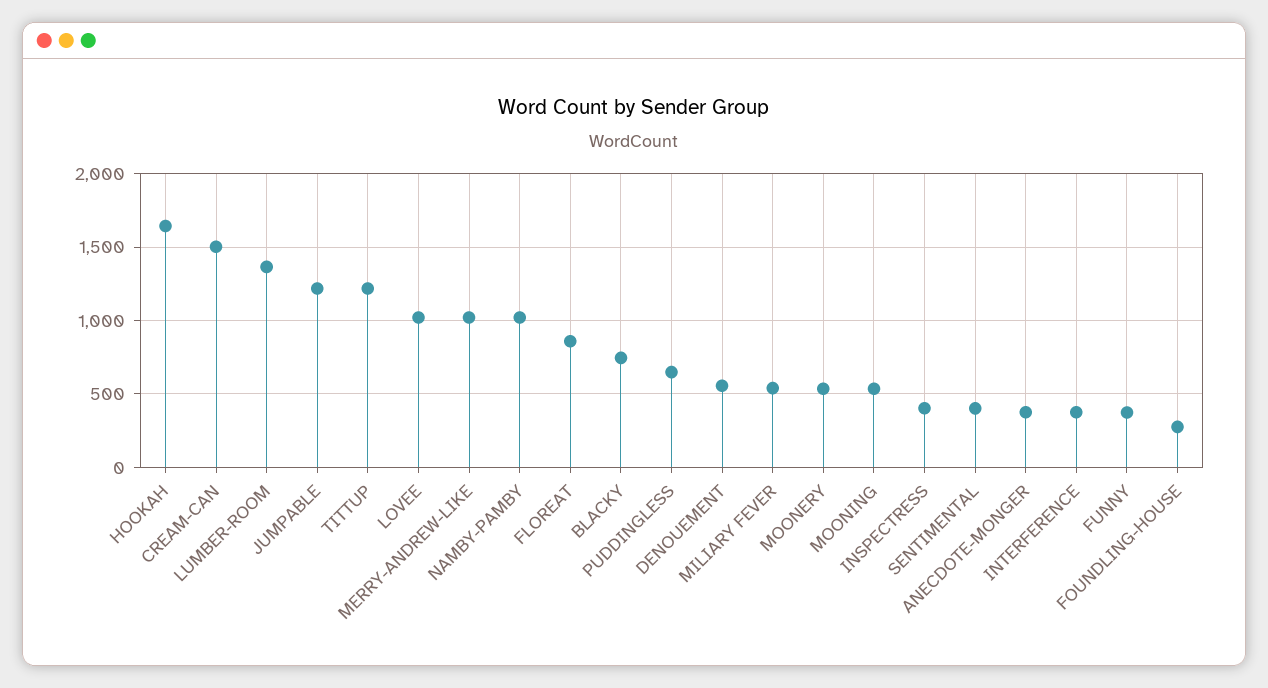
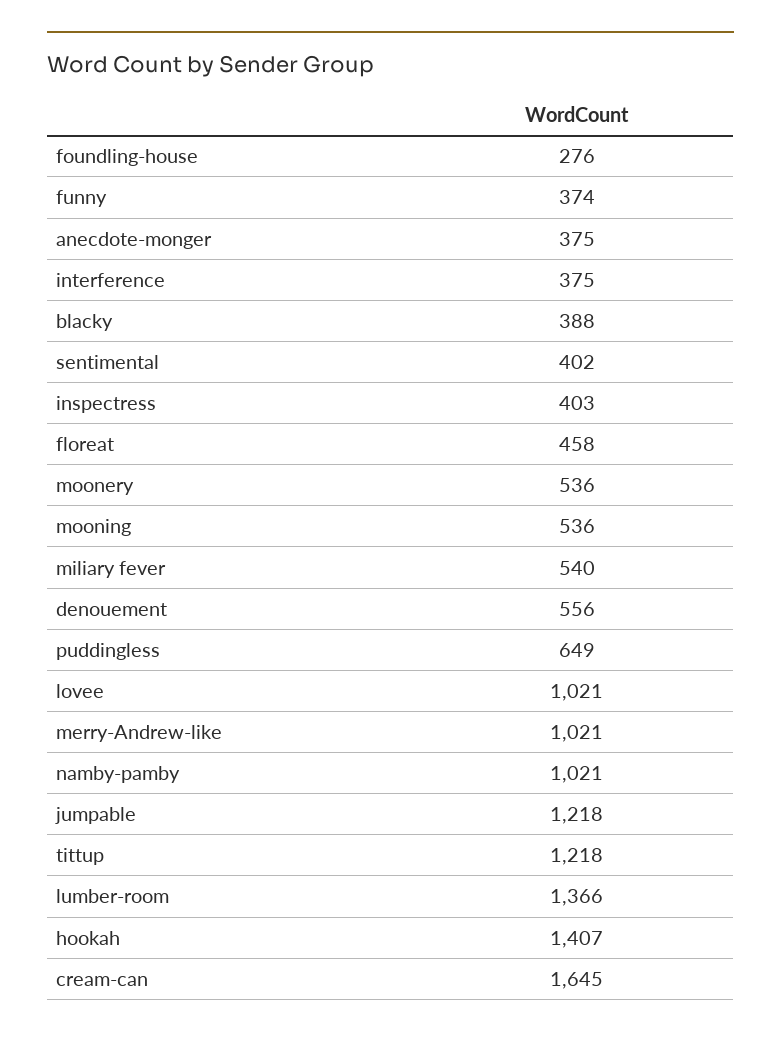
  {
-   "HOOKAH": 1650,
+   "HOOKAH": 1407,
-   "CREAM-CAN": 1500,
+   "CREAM-CAN": 1645,
    "LUMBER-ROOM": 1366,
    "JUMPABLE": 1218,
    "TITTUP": 1218,
    "LOVEE": 1021,
    "MERRY-ANDREW-LIKE": 1021,
    "NAMBY-PAMBY": 1021,
-   "FLOREAT": 850,
+   "FLOREAT": 458,
-   "BLACKY": 750,
+   "BLACKY": 388,
    "PUDDINGLESS": 649,
    "DENOUEMENT": 556,
    "MILIARY FEVER": 540,
    "MOONERY": 536,
    "MOONING": 536,
    "INSPECTRESS": 403,
    "SENTIMENTAL": 402,
    "ANECDOTE-MONGER": 375,
    "INTERFERENCE": 375,
    "FUNNY": 374,
    "FOUNDLING-HOUSE": 276
  }

